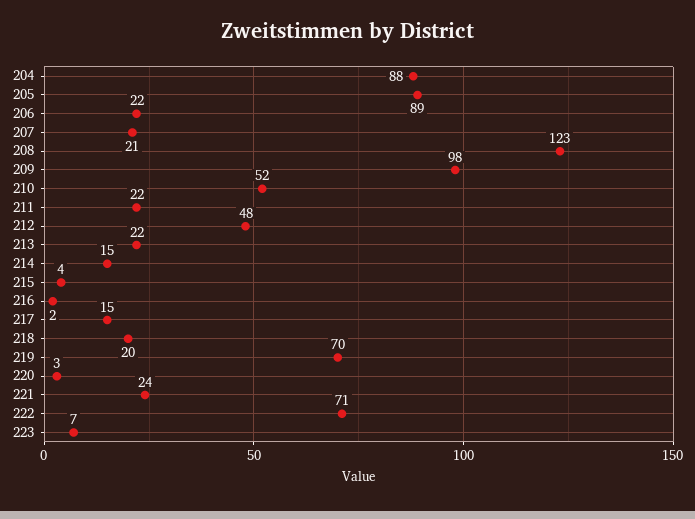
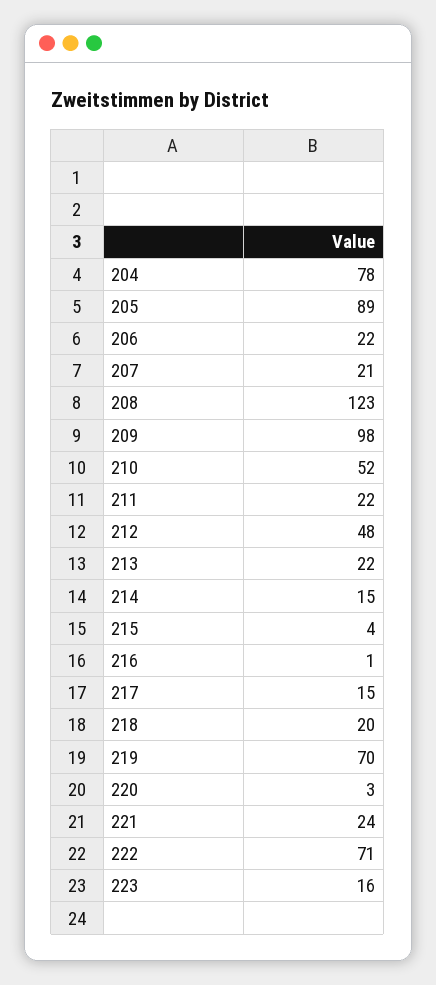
  {
-   "204": 88,
+   "204": 78,
    "205": 89,
    "206": 22,
    "207": 21,
    "208": 123,
    "209": 98,
    "210": 52,
    "211": 22,
    "212": 48,
    "213": 22,
    "214": 15,
    "215": 4,
-   "216": 2,
+   "216": 1,
    "217": 15,
    "218": 20,
    "219": 70,
    "220": 3,
    "221": 24,
    "222": 71,
-   "223": 7
+   "223": 16
  }

